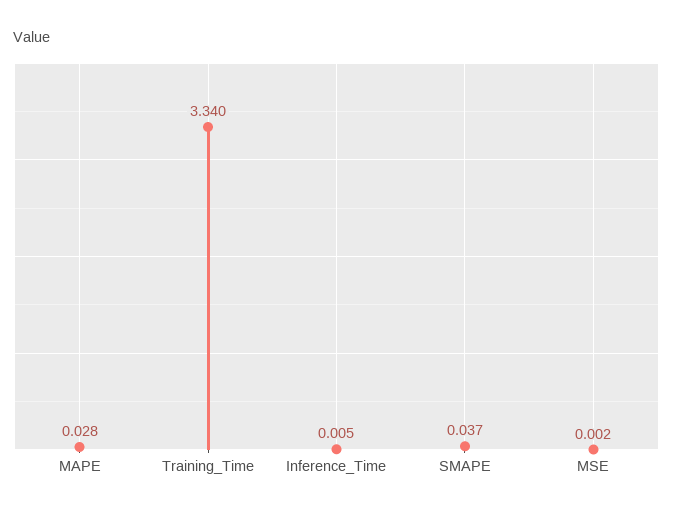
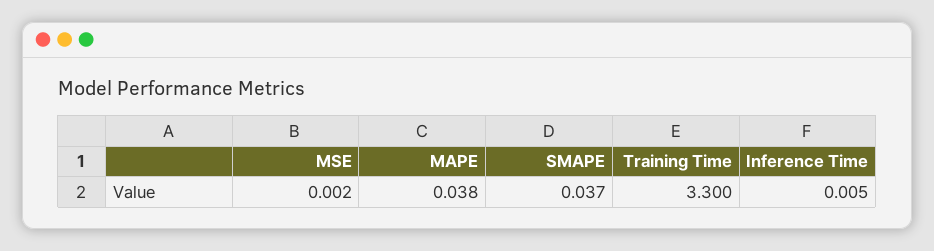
  {
-   "MAPE": 0.028,
+   "MAPE": 0.038,
-   "Training_Time": 3.34,
+   "Training_Time": 3.3,
    "Inference_Time": 0.005,
    "SMAPE": 0.037,
    "MSE": 0.002
  }

